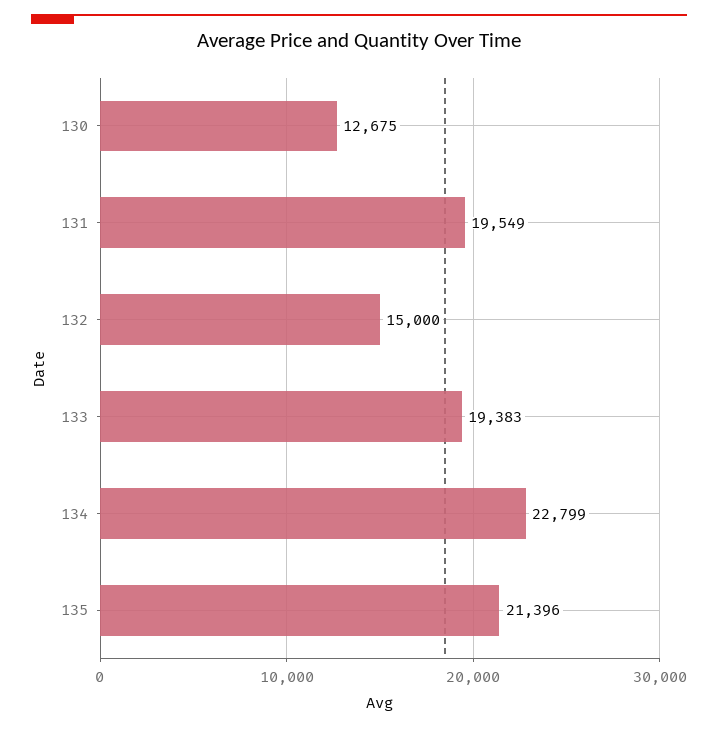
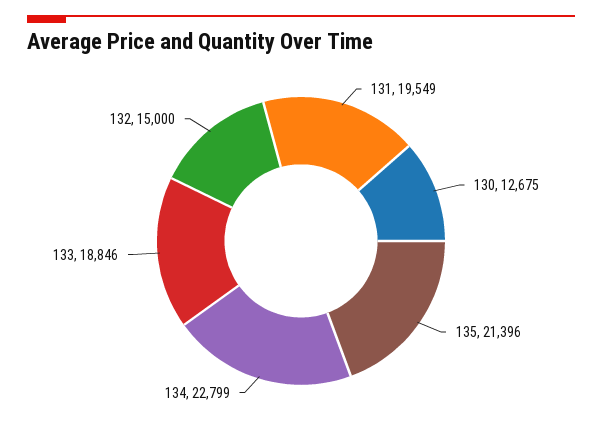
  {
    "130": 12675,
    "131": 19549,
    "132": 15000,
-   "133": 19383,
+   "133": 18846,
    "134": 22799,
    "135": 21396
  }

